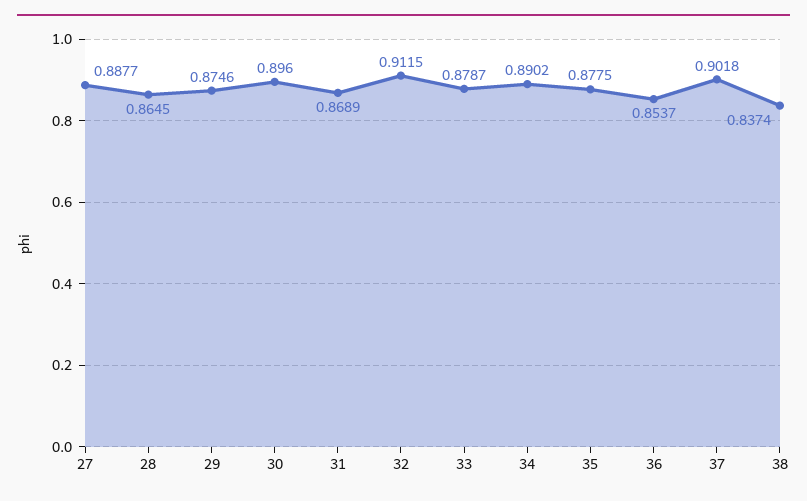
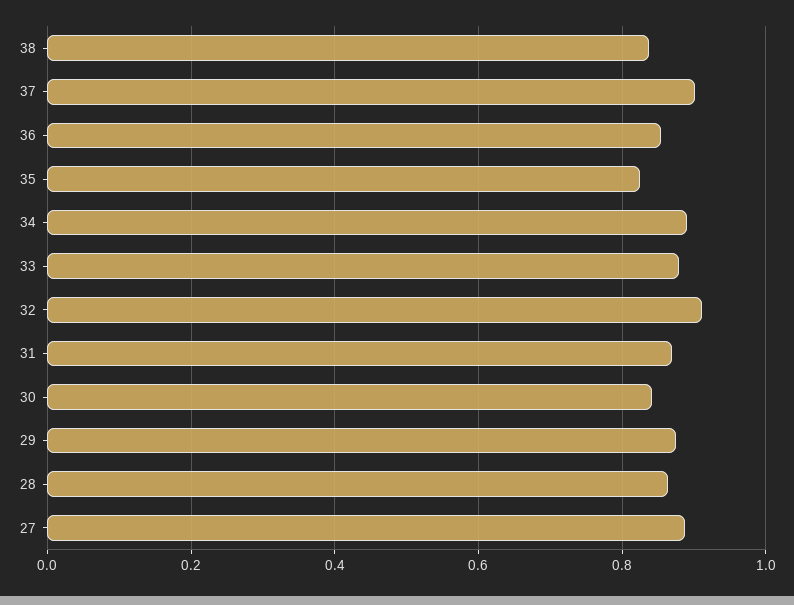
  {
    "27": 0.8877,
    "28": 0.8645,
    "29": 0.8746,
-   "30": 0.896,
+   "30": 0.84,
    "31": 0.8689,
    "32": 0.9115,
    "33": 0.8787,
    "34": 0.8902,
-   "35": 0.8775,
+   "35": 0.82,
    "36": 0.8537,
    "37": 0.9018,
    "38": 0.8374
  }

